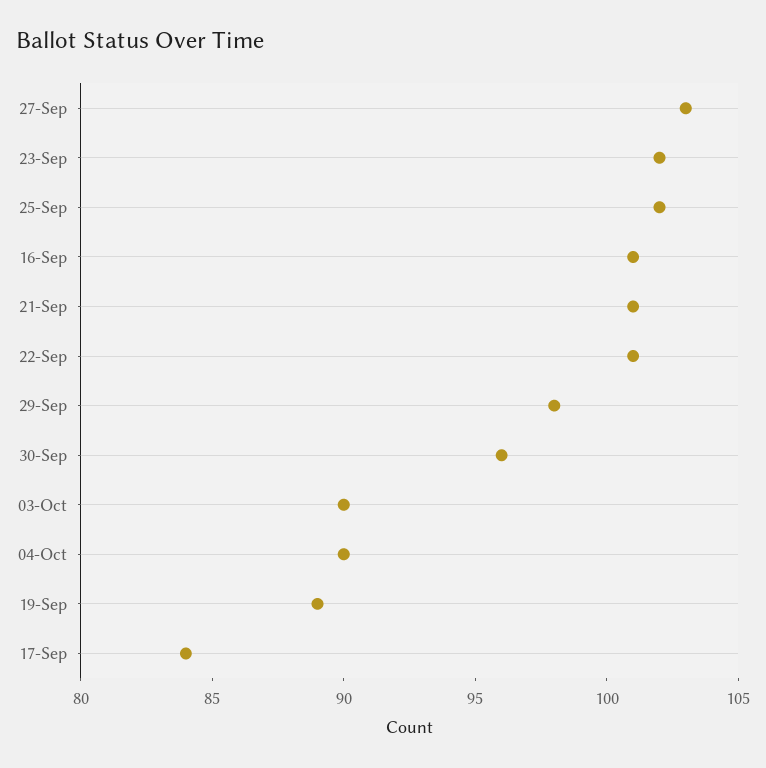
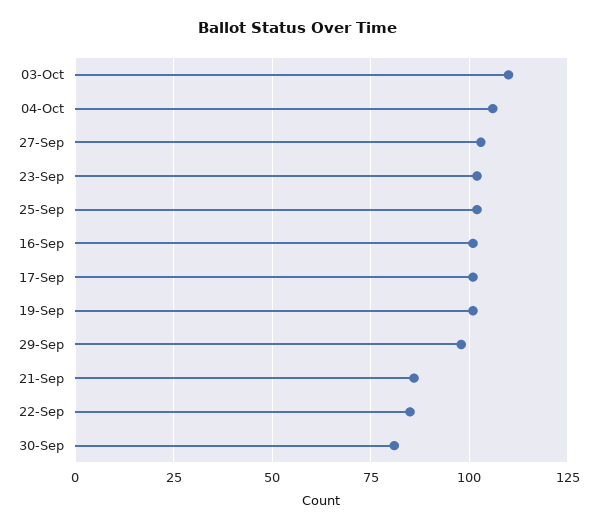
  {
    "27-Sep": 103,
    "23-Sep": 102,
    "25-Sep": 102,
    "16-Sep": 101,
-   "21-Sep": 101,
+   "21-Sep": 85,
-   "22-Sep": 101,
+   "22-Sep": 85,
    "29-Sep": 98,
-   "30-Sep": 96,
+   "30-Sep": 80,
-   "03-Oct": 90,
+   "03-Oct": 110,
-   "04-Oct": 90,
+   "04-Oct": 105,
-   "19-Sep": 89,
+   "19-Sep": 100,
-   "17-Sep": 84
+   "17-Sep": 100
  }

